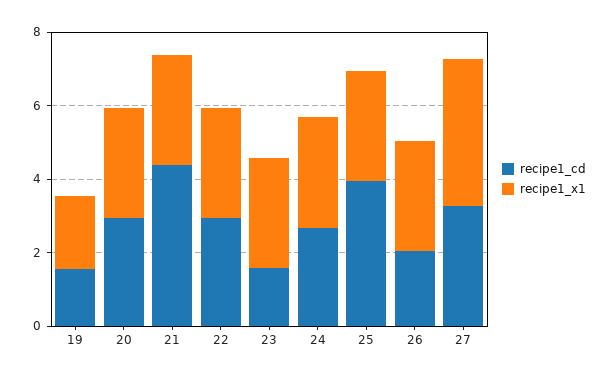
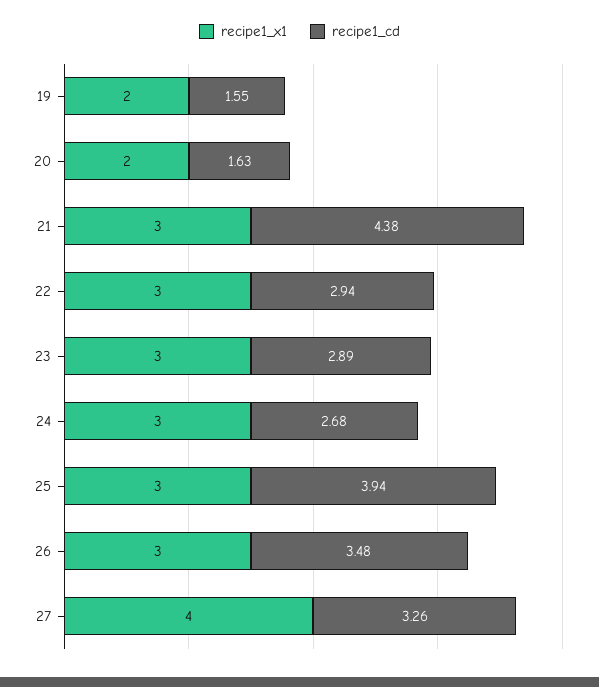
  {
    "recipe1_cd": {
      "19": 1.55,
-     "20": 3,
+     "20": 1.63,
      "21": 4.38,
      "22": 2.94,
-     "23": 1.5,
+     "23": 2.89,
      "24": 2.68,
      "25": 3.94,
-     "26": 2,
+     "26": 3.48,
      "27": 3.26
    },
    "recipe1_x1": {
      "19": 2,
-     "20": 3,
+     "20": 2,
      "21": 3,
      "22": 3,
      "23": 3,
      "24": 3,
      "25": 3,
      "26": 3,
      "27": 4
    }
  }

